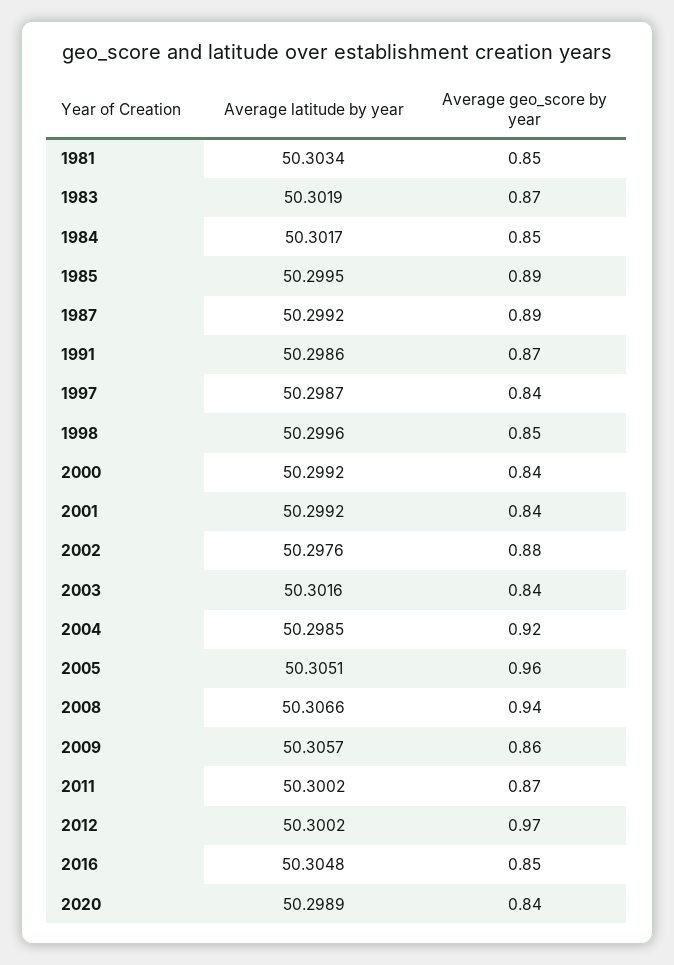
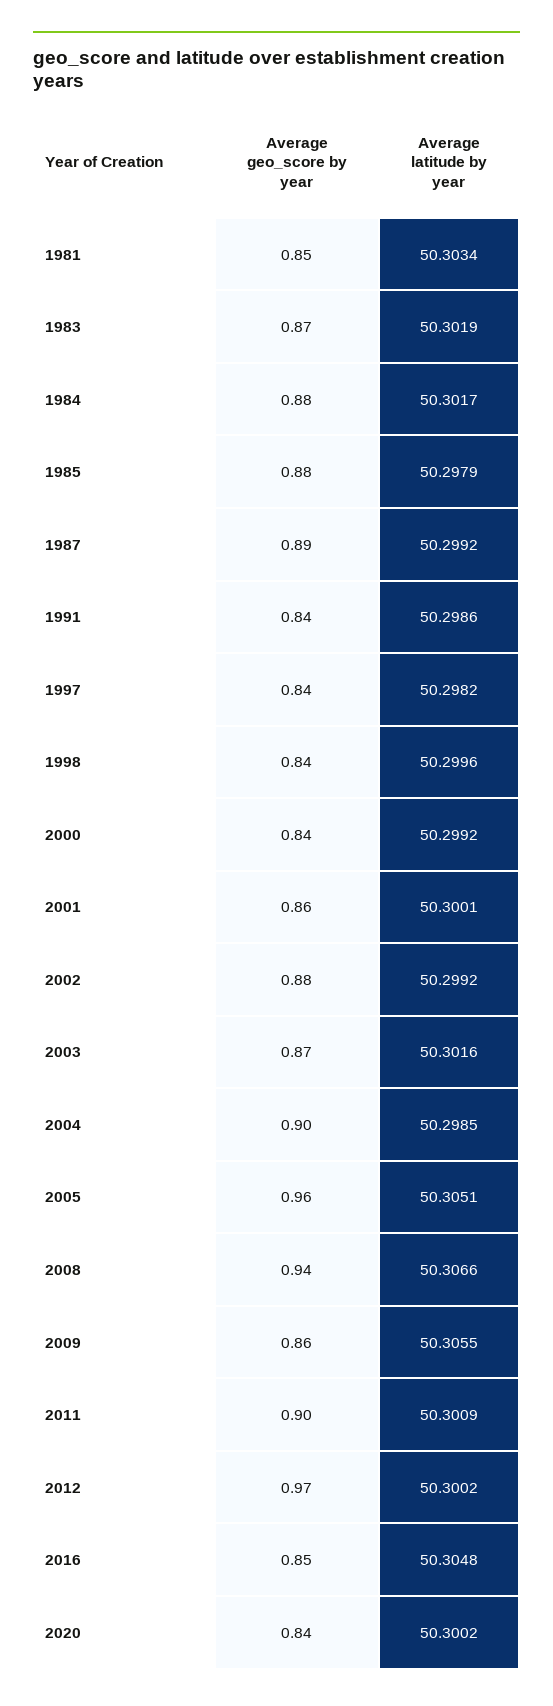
  {
    "Average latitude by year": {
      "1981": 50.3034,
      "1983": 50.3019,
      "1984": 50.3017,
-     "1985": 50.2995,
+     "1985": 50.2979,
      "1987": 50.2992,
      "1991": 50.2986,
-     "1997": 50.2987,
+     "1997": 50.2982,
      "1998": 50.2996,
      "2000": 50.2992,
-     "2001": 50.2992,
+     "2001": 50.3001,
-     "2002": 50.2976,
+     "2002": 50.2992,
      "2003": 50.3016,
      "2004": 50.2985,
      "2005": 50.3051,
      "2008": 50.3066,
-     "2009": 50.3057,
+     "2009": 50.3055,
-     "2011": 50.3002,
+     "2011": 50.3009,
      "2012": 50.3002,
      "2016": 50.3048,
-     "2020": 50.2989
+     "2020": 50.3002
    },
    "Average geo_score by year": {
      "1981": 0.85,
      "1983": 0.87,
-     "1984": 0.85,
+     "1984": 0.88,
-     "1985": 0.89,
+     "1985": 0.88,
      "1987": 0.89,
-     "1991": 0.87,
+     "1991": 0.84,
      "1997": 0.84,
-     "1998": 0.85,
+     "1998": 0.84,
      "2000": 0.84,
-     "2001": 0.84,
+     "2001": 0.86,
      "2002": 0.88,
-     "2003": 0.84,
+     "2003": 0.87,
-     "2004": 0.92,
+     "2004": 0.9,
      "2005": 0.96,
      "2008": 0.94,
      "2009": 0.86,
-     "2011": 0.87,
+     "2011": 0.9,
      "2012": 0.97,
      "2016": 0.85,
      "2020": 0.84
    }
  }

